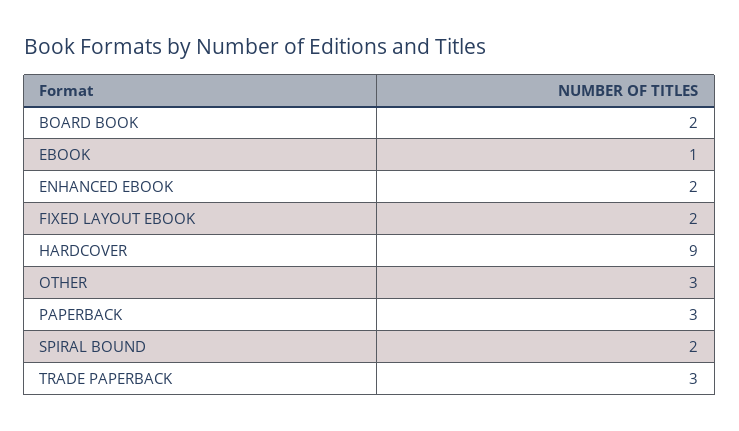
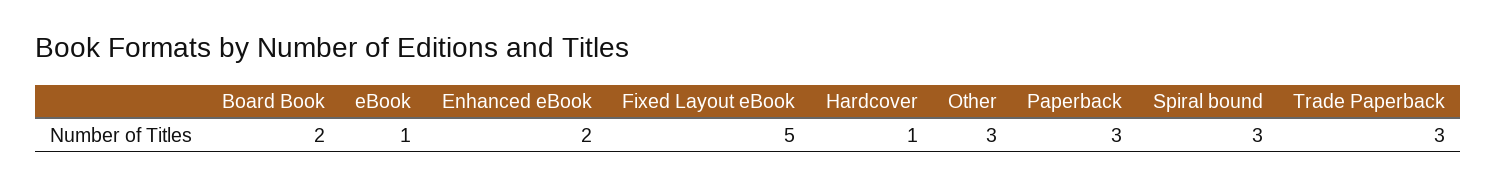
  {
    "BOARD BOOK": 2,
    "EBOOK": 1,
    "ENHANCED EBOOK": 2,
-   "FIXED LAYOUT EBOOK": 2,
+   "FIXED LAYOUT EBOOK": 5,
-   "HARDCOVER": 9,
+   "HARDCOVER": 1,
    "OTHER": 3,
    "PAPERBACK": 3,
-   "SPIRAL BOUND": 2,
+   "SPIRAL BOUND": 3,
    "TRADE PAPERBACK": 3
  }

